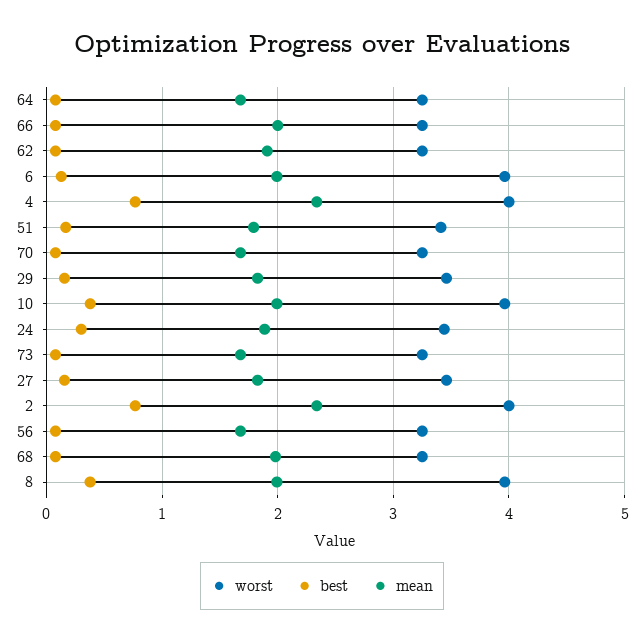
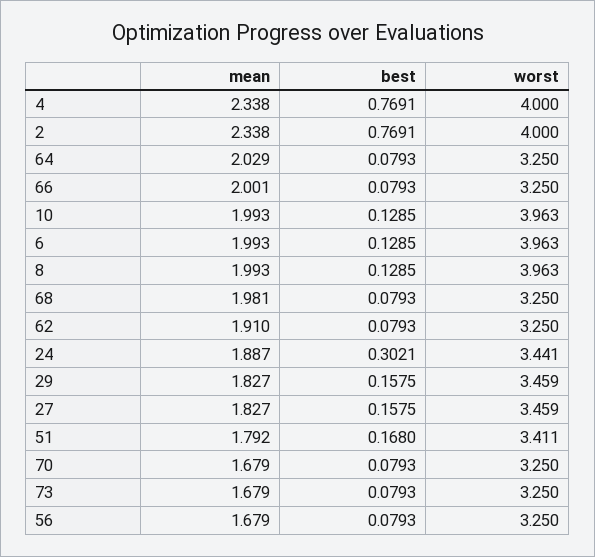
  {
    "worst": {
      "64": 3.25,
      "66": 3.25,
      "62": 3.25,
      "6": 3.963,
      "4": 4,
      "51": 3.411,
      "70": 3.25,
      "29": 3.459,
      "10": 3.963,
      "24": 3.441,
      "73": 3.25,
      "27": 3.459,
      "2": 4,
      "56": 3.25,
      "68": 3.25,
      "8": 3.963
    },
    "best": {
      "64": 0.0793,
      "66": 0.0793,
      "62": 0.0793,
      "6": 0.1285,
      "4": 0.7691,
      "51": 0.168,
      "70": 0.0793,
      "29": 0.1575,
-     "10": 0.4,
+     "10": 0.1285,
      "24": 0.3021,
      "73": 0.0793,
      "27": 0.1575,
      "2": 0.7691,
      "56": 0.0793,
      "68": 0.0793,
-     "8": 0.4
+     "8": 0.1285
    },
    "mean": {
-     "64": 1.7,
+     "64": 2.029,
      "66": 2.001,
      "62": 1.91,
      "6": 1.993,
      "4": 2.338,
      "51": 1.792,
      "70": 1.679,
      "29": 1.827,
      "10": 1.993,
      "24": 1.887,
      "73": 1.679,
      "27": 1.827,
      "2": 2.338,
      "56": 1.679,
      "68": 1.981,
      "8": 1.993
    }
  }

